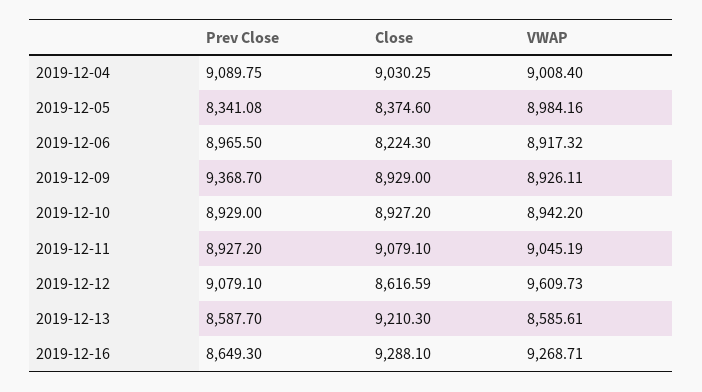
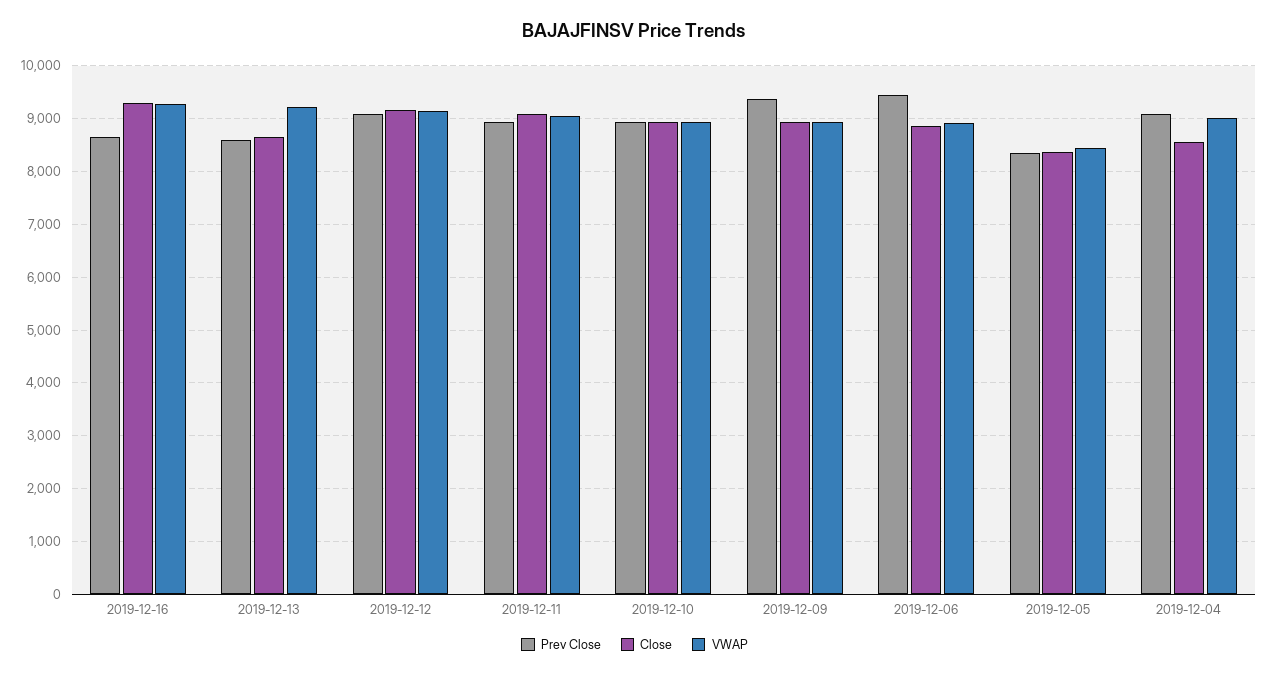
  {
    "Prev Close": {
      "2019-12-04": 9089.75,
      "2019-12-05": 8341.08,
-     "2019-12-06": 8965.5,
+     "2019-12-06": 9400,
      "2019-12-09": 9368.7,
      "2019-12-10": 8929,
      "2019-12-11": 8927.2,
      "2019-12-12": 9079.1,
      "2019-12-13": 8587.7,
      "2019-12-16": 8649.3
    },
    "Close": {
-     "2019-12-04": 9030.25,
+     "2019-12-04": 8600,
      "2019-12-05": 8374.6,
-     "2019-12-06": 8224.3,
+     "2019-12-06": 8800,
      "2019-12-09": 8929,
      "2019-12-10": 8927.2,
      "2019-12-11": 9079.1,
-     "2019-12-12": 8616.59,
+     "2019-12-12": 9200,
-     "2019-12-13": 9210.3,
+     "2019-12-13": 8600,
      "2019-12-16": 9288.1
    },
    "VWAP": {
      "2019-12-04": 9008.4,
-     "2019-12-05": 8984.16,
+     "2019-12-05": 8400,
      "2019-12-06": 8917.32,
      "2019-12-09": 8926.11,
      "2019-12-10": 8942.2,
      "2019-12-11": 9045.19,
-     "2019-12-12": 9609.73,
+     "2019-12-12": 9200,
-     "2019-12-13": 8585.61,
+     "2019-12-13": 9200,
      "2019-12-16": 9268.71
    }
  }

